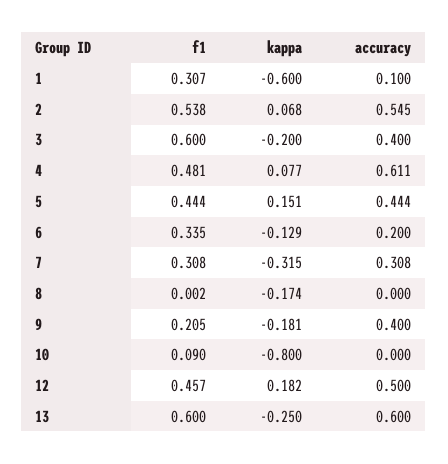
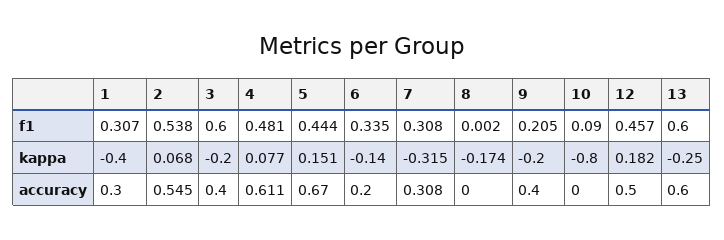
  {
    "f1": {
      "1": 0.307,
      "2": 0.538,
      "3": 0.6,
      "4": 0.481,
      "5": 0.444,
      "6": 0.335,
      "7": 0.308,
      "8": 0.002,
      "9": 0.205,
      "10": 0.09,
      "12": 0.457,
      "13": 0.6
    },
    "kappa": {
-     "1": -0.6,
+     "1": -0.4,
      "2": 0.068,
      "3": -0.2,
      "4": 0.077,
      "5": 0.151,
-     "6": -0.129,
+     "6": -0.14,
      "7": -0.315,
      "8": -0.174,
-     "9": -0.181,
+     "9": -0.2,
      "10": -0.8,
      "12": 0.182,
      "13": -0.25
    },
    "accuracy": {
-     "1": 0.1,
+     "1": 0.3,
      "2": 0.545,
      "3": 0.4,
      "4": 0.611,
-     "5": 0.444,
+     "5": 0.67,
      "6": 0.2,
      "7": 0.308,
      "8": 0,
      "9": 0.4,
      "10": 0,
      "12": 0.5,
      "13": 0.6
    }
  }

